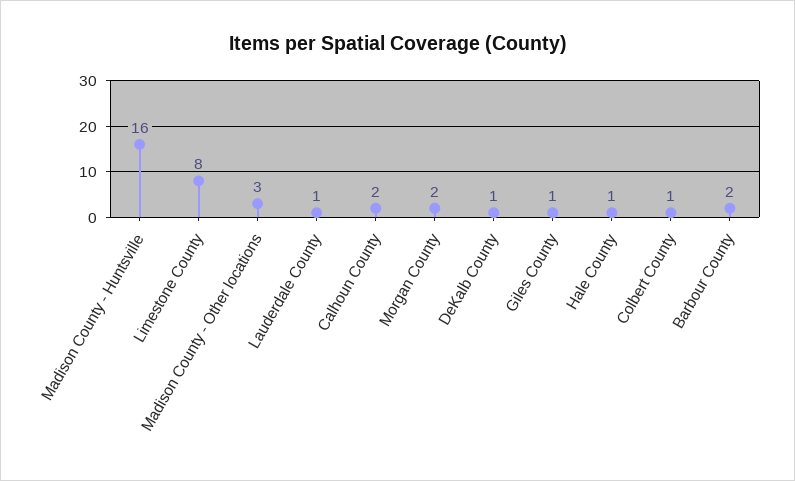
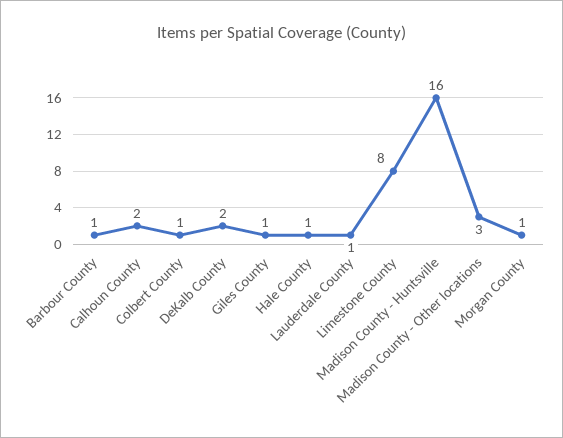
  {
    "Madison County - Huntsville": 16,
    "Limestone County": 8,
    "Madison County - Other locations": 3,
    "Lauderdale County": 1,
    "Calhoun County": 2,
-   "Morgan County": 2,
+   "Morgan County": 1,
-   "DeKalb County": 1,
+   "DeKalb County": 2,
    "Giles County": 1,
    "Hale County": 1,
    "Colbert County": 1,
-   "Barbour County": 2
+   "Barbour County": 1
  }

